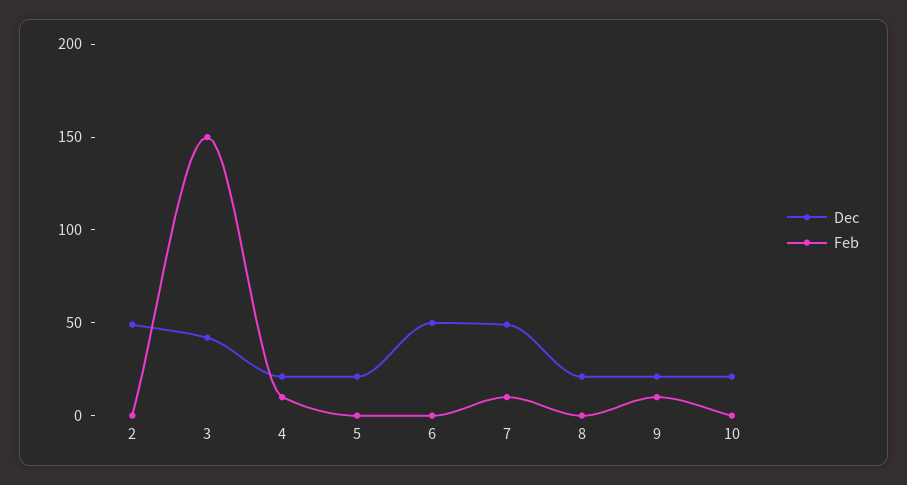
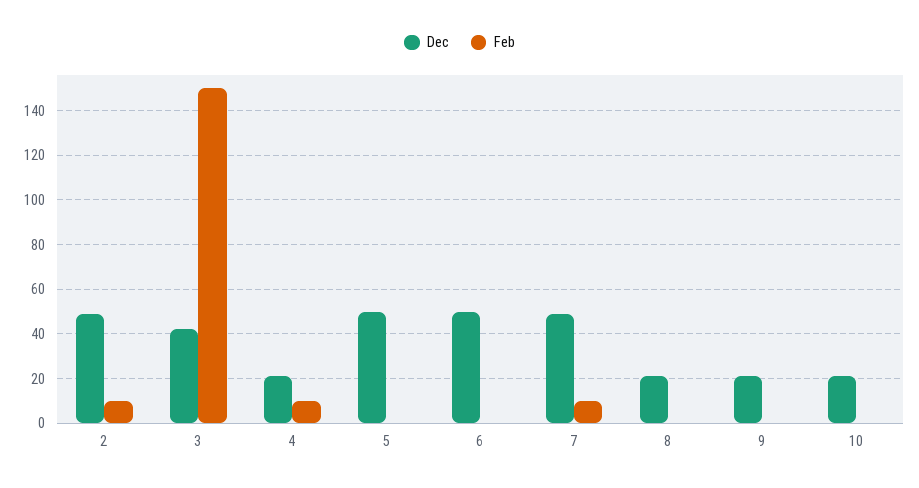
  {
    "Dec": {
      "2": 50,
      "3": 40,
      "4": 20,
-     "5": 20,
+     "5": 50,
      "6": 50,
      "7": 50,
      "8": 20,
      "9": 20,
      "10": 20
    },
    "Feb": {
-     "2": 0,
+     "2": 10,
      "3": 150,
      "4": 10,
      "5": 0,
      "6": 0,
      "7": 10,
      "8": 0,
-     "9": 10,
+     "9": 0,
      "10": 0
    }
  }

